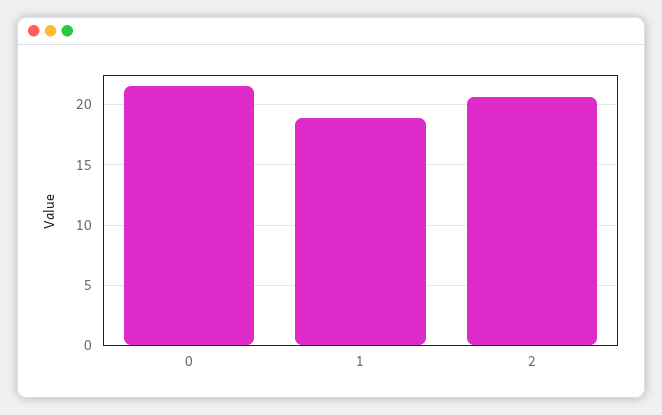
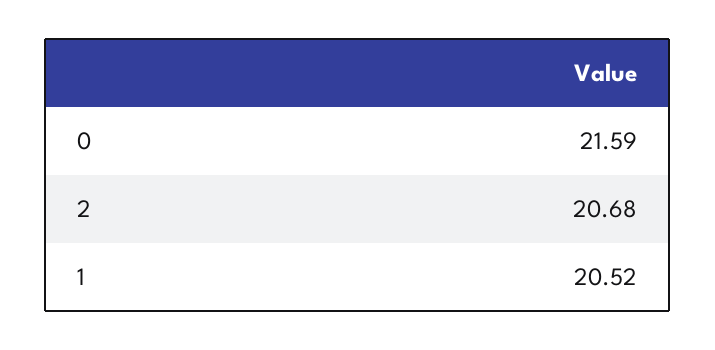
  {
    "0": 21.59,
-   "1": 19,
+   "1": 20.52,
    "2": 20.68
  }

